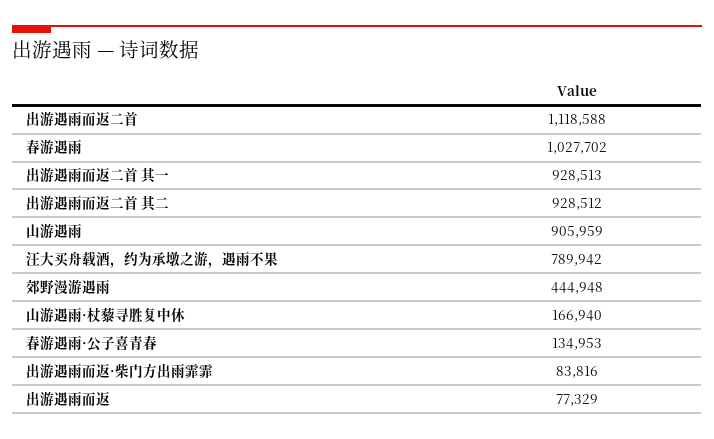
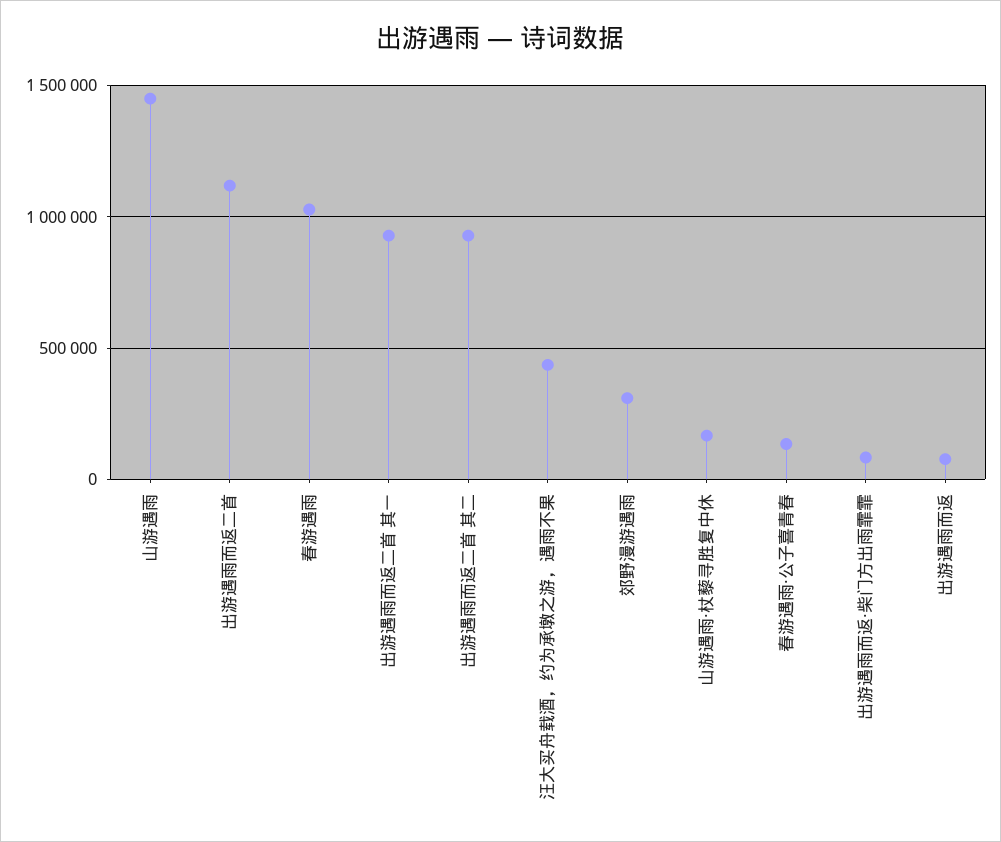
  {
    "出游遇雨而返二首": 1118588,
    "春游遇雨": 1027702,
    "出游遇雨而返二首 其一": 928513,
    "出游遇雨而返二首 其二": 928512,
-   "山游遇雨": 905959,
+   "山游遇雨": 1450000,
-   "汪大买舟载酒，约为承墩之游，遇雨不果": 789942,
+   "汪大买舟载酒，约为承墩之游，遇雨不果": 450000,
-   "郊野漫游遇雨": 444948,
+   "郊野漫游遇雨": 300000,
    "山游遇雨·杖藜寻胜复中休": 166940,
    "春游遇雨·公子喜青春": 134953,
    "出游遇雨而返·柴门方出雨霏霏": 83816,
    "出游遇雨而返": 77329
  }

